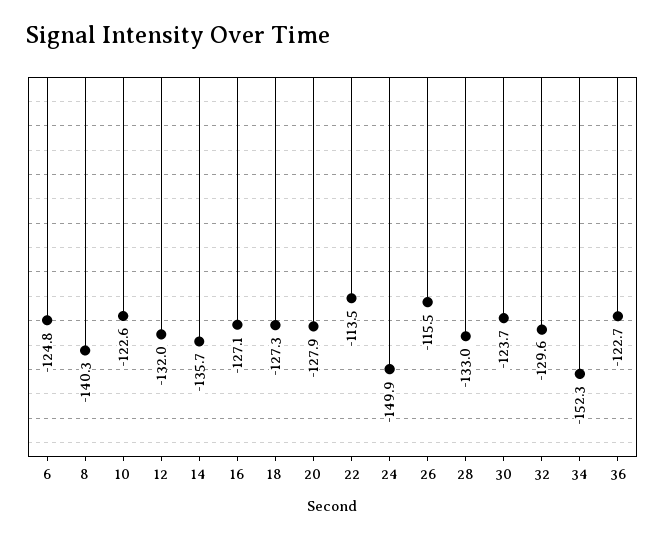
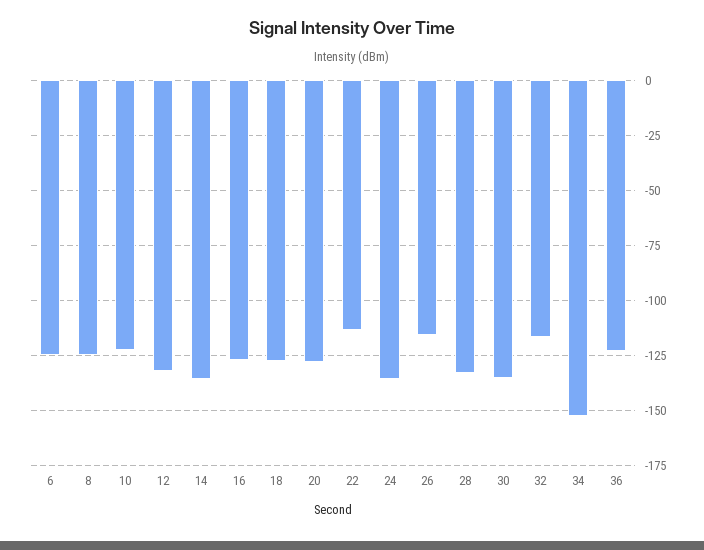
  {
    "6": -124.8,
-   "8": -140.3,
+   "8": -125,
    "10": -122.6,
    "12": -132,
    "14": -135.7,
    "16": -127.1,
    "18": -127.3,
    "20": -127.9,
    "22": -113.5,
-   "24": -149.9,
+   "24": -135,
    "26": -115.5,
    "28": -133,
-   "30": -123.7,
+   "30": -135,
-   "32": -129.6,
+   "32": -115,
    "34": -152.3,
    "36": -122.7
  }

